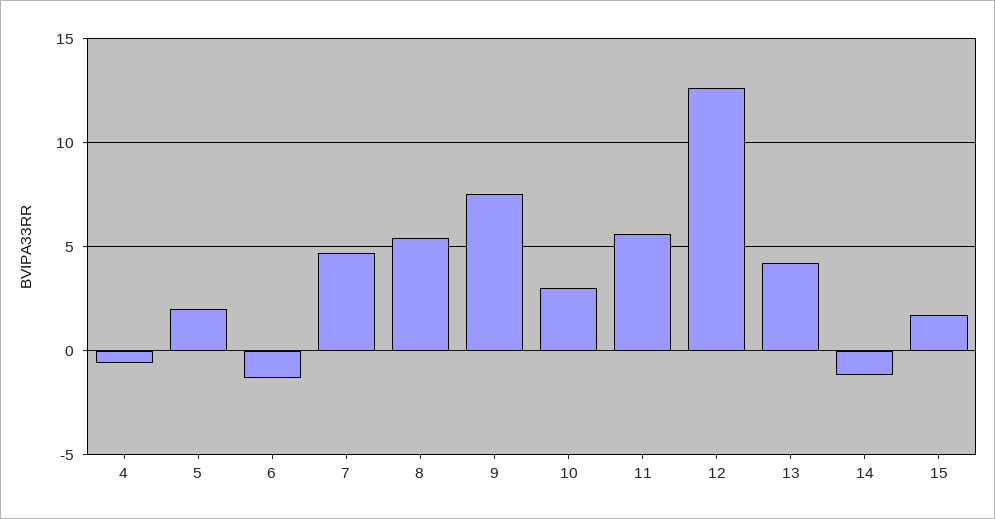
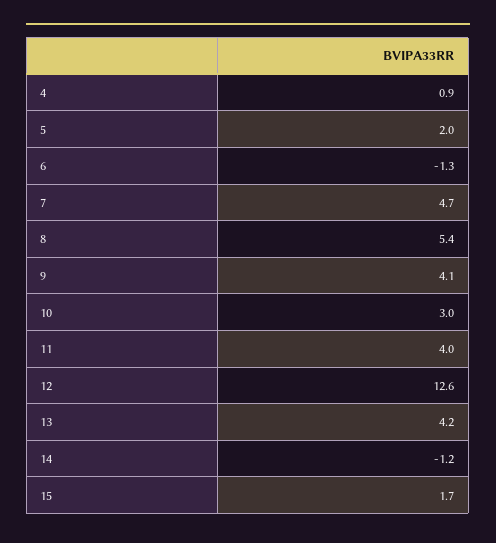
  {
-   "4": -0.5,
+   "4": 0.9,
    "5": 2,
    "6": -1.3,
    "7": 4.7,
    "8": 5.4,
-   "9": 7.5,
+   "9": 4.1,
    "10": 3,
-   "11": 5.5,
+   "11": 4,
    "12": 12.6,
    "13": 4.2,
    "14": -1.2,
    "15": 1.7
  }

